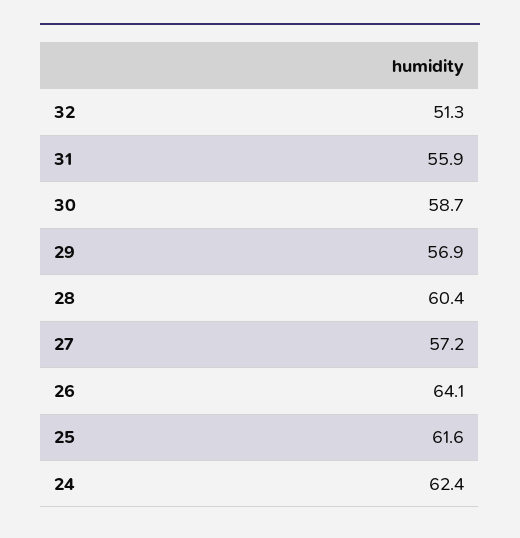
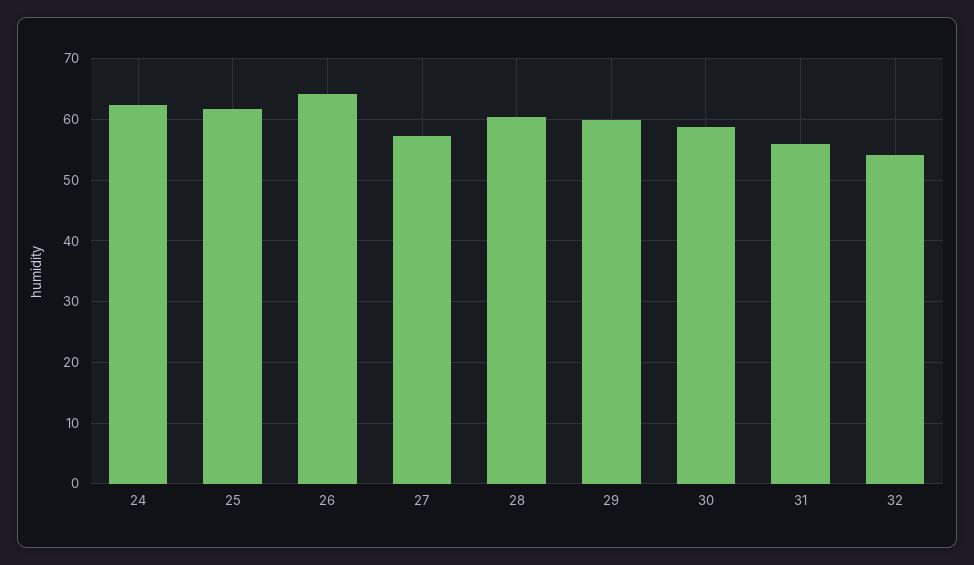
  {
-   "32": 51.3,
+   "32": 54,
    "31": 55.9,
    "30": 58.7,
-   "29": 56.9,
+   "29": 60,
    "28": 60.4,
    "27": 57.2,
    "26": 64.1,
    "25": 61.6,
    "24": 62.4
  }

